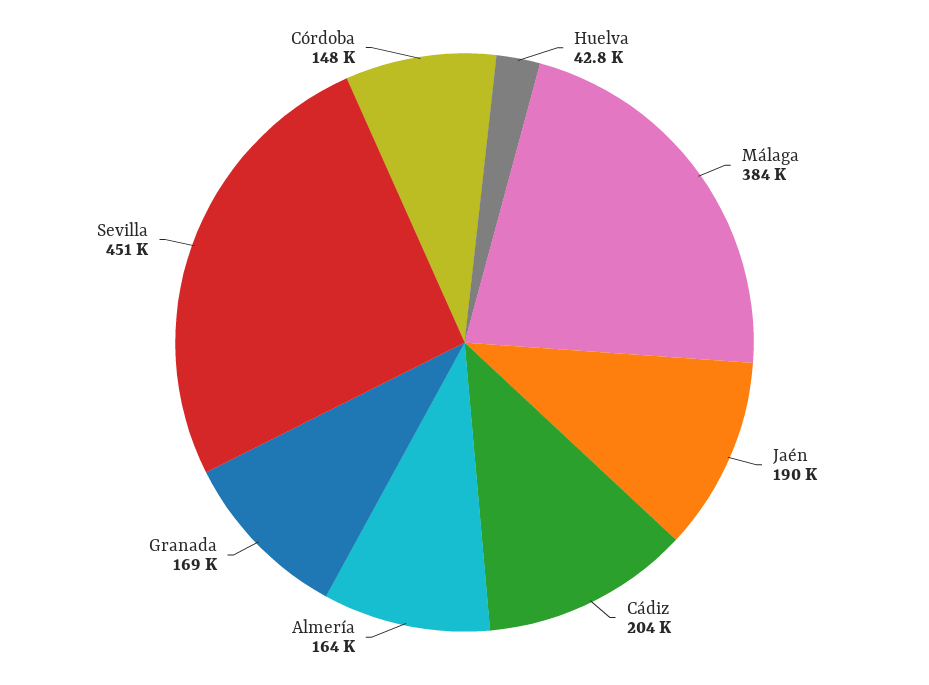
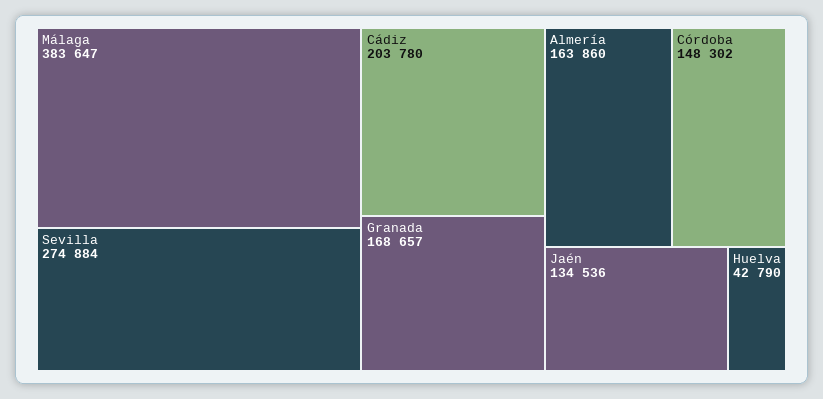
  {
    "Huelva": 42790,
    "Málaga": 383647,
-   "Jaén": 190000,
+   "Jaén": 134536,
    "Cádiz": 203780,
    "Almería": 163860,
    "Granada": 168657,
-   "Sevilla": 451000,
+   "Sevilla": 274884,
    "Córdoba": 148302
  }

